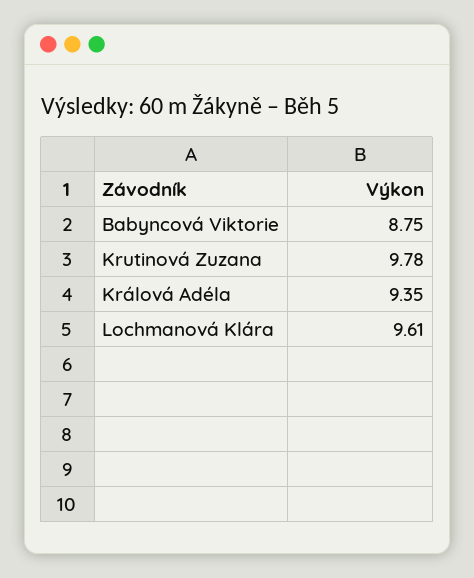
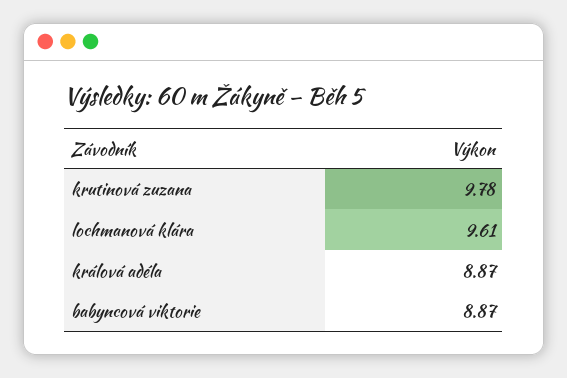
  {
-   "Babyncová Viktorie": 8.75,
+   "Babyncová Viktorie": 8.87,
    "Krutinová Zuzana": 9.78,
-   "Králová Adéla": 9.35,
+   "Králová Adéla": 8.87,
    "Lochmanová Klára": 9.61
  }

